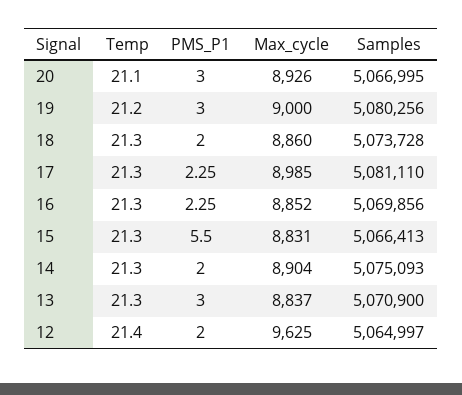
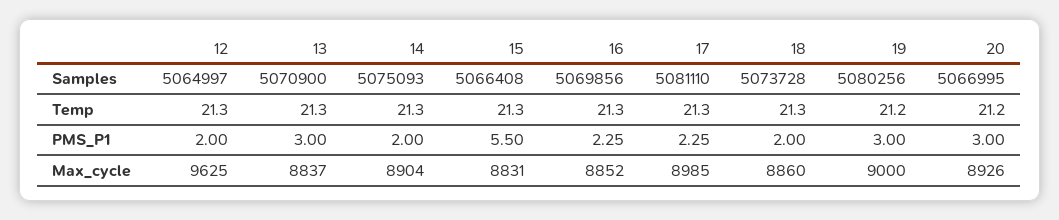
  {
    "Temp": {
-     "20": 21.1,
+     "20": 21.2,
      "19": 21.2,
      "18": 21.3,
      "17": 21.3,
      "16": 21.3,
      "15": 21.3,
      "14": 21.3,
      "13": 21.3,
-     "12": 21.4
+     "12": 21.3
    },
    "PMS_P1": {
      "20": 3,
      "19": 3,
      "18": 2,
      "17": 2.25,
      "16": 2.25,
      "15": 5.5,
      "14": 2,
      "13": 3,
      "12": 2
    },
    "Max_cycle": {
      "20": 8926,
      "19": 9000,
      "18": 8860,
      "17": 8985,
      "16": 8852,
      "15": 8831,
      "14": 8904,
      "13": 8837,
      "12": 9625
    },
    "Samples": {
      "20": 5066995,
      "19": 5080256,
      "18": 5073728,
      "17": 5081110,
      "16": 5069856,
-     "15": 5066413,
+     "15": 5066408,
      "14": 5075093,
      "13": 5070900,
      "12": 5064997
    }
  }

